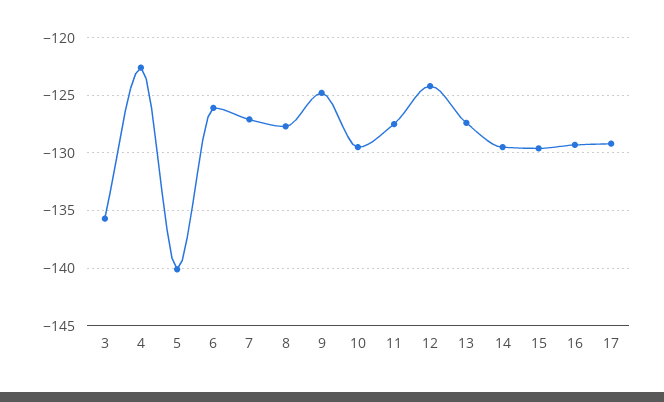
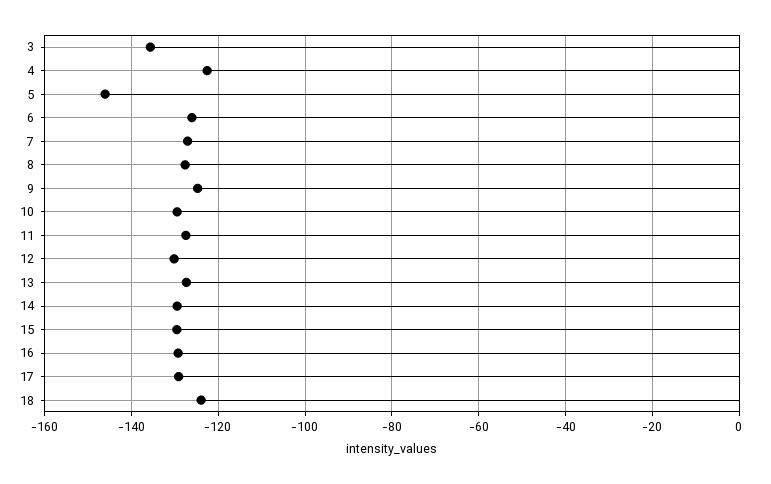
  {
    "3": -136,
    "4": -123,
-   "5": -140,
+   "5": -146,
    "6": -126,
    "7": -127,
    "8": -128,
    "9": -125,
    "10": -130,
    "11": -128,
-   "12": -124,
+   "12": -130,
    "13": -127,
    "14": -130,
    "15": -130,
    "16": -129,
-   "17": -129
+   "17": -129,
+   "18": -124
  }

